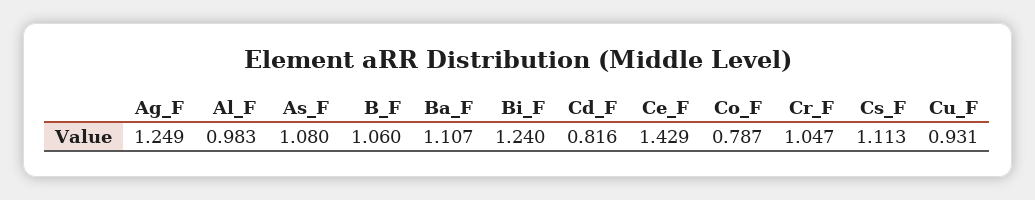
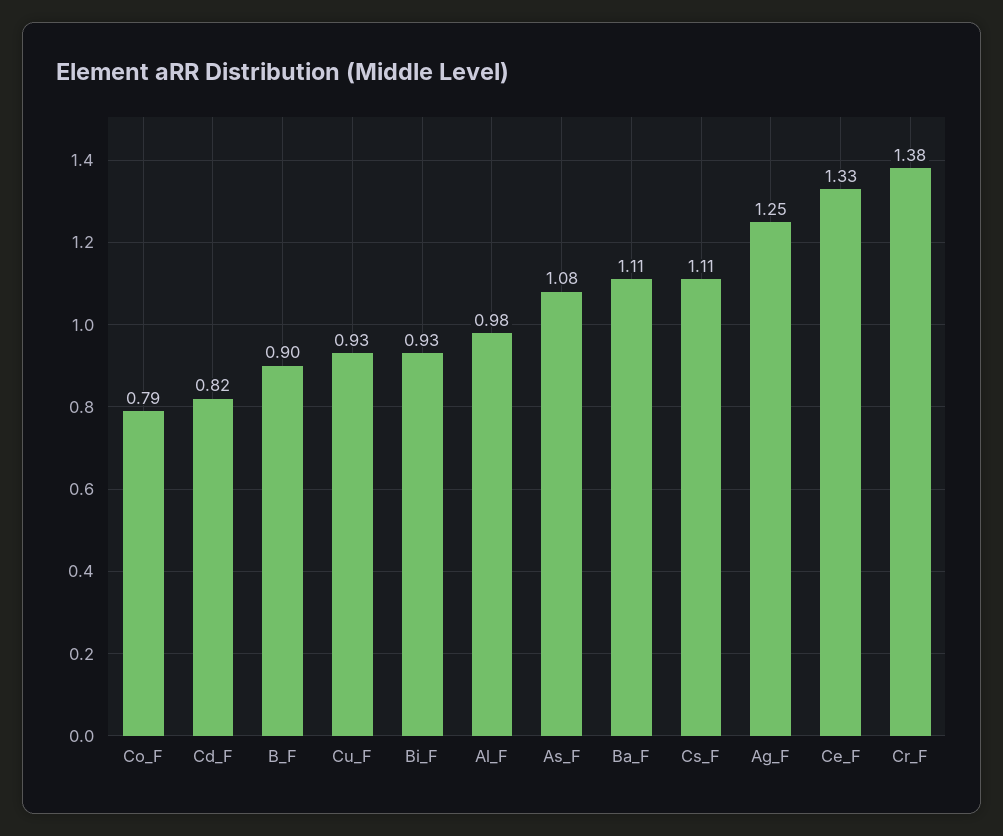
  {
    "Ag_F": 1.249,
    "Al_F": 0.983,
    "As_F": 1.08,
-   "B_F": 1.06,
+   "B_F": 0.9,
    "Ba_F": 1.107,
-   "Bi_F": 1.24,
+   "Bi_F": 0.93,
    "Cd_F": 0.816,
-   "Ce_F": 1.429,
+   "Ce_F": 1.33,
    "Co_F": 0.787,
-   "Cr_F": 1.047,
+   "Cr_F": 1.38,
    "Cs_F": 1.113,
    "Cu_F": 0.931
  }

